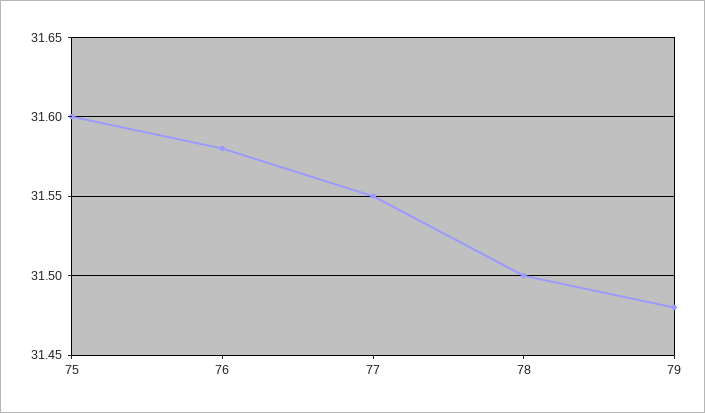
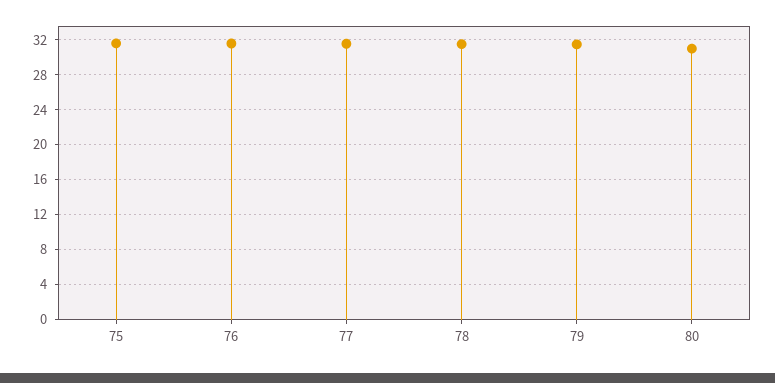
  {
    "75": 31.6,
    "76": 31.58,
    "77": 31.55,
    "78": 31.5,
-   "79": 31.48
+   "79": 31.48,
+   "80": 31
  }

